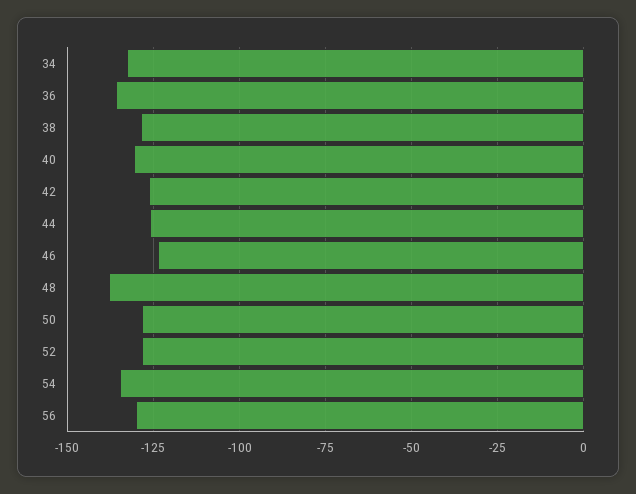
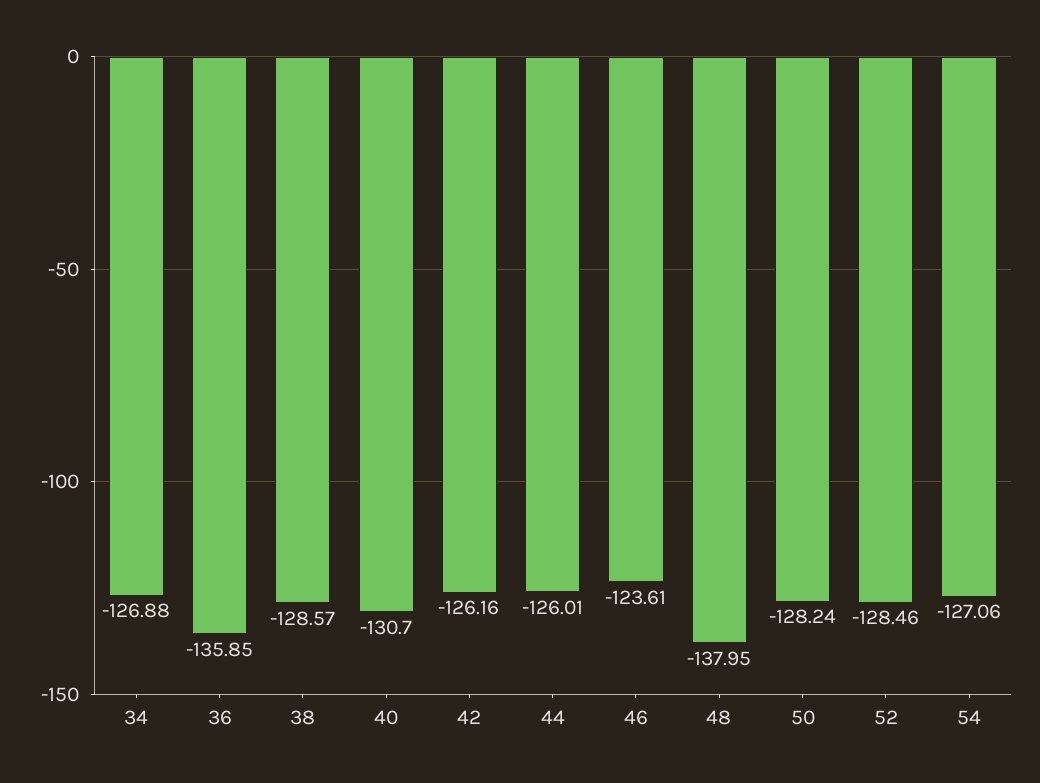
  {
-   "34": -132.5,
+   "34": -126.88,
    "36": -135.85,
    "38": -128.57,
    "40": -130.7,
    "42": -126.16,
    "44": -126.01,
    "46": -123.61,
    "48": -137.95,
    "50": -128.24,
    "52": -128.46,
-   "54": -135,
+   "54": -127.06
-   "56": -130
  }

